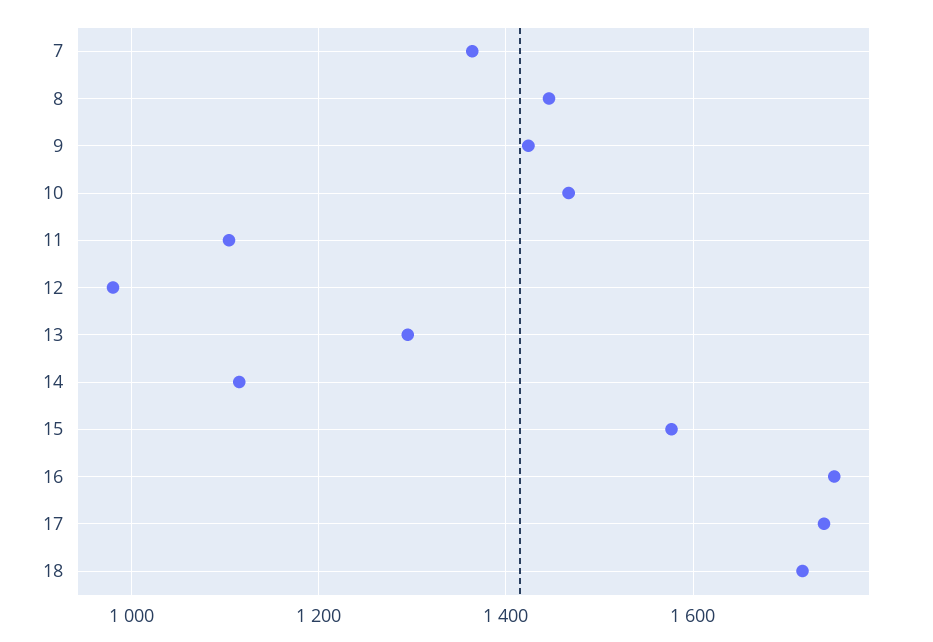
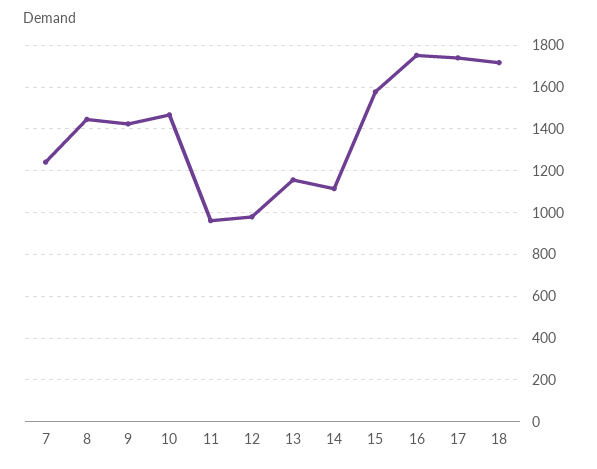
  {
-   "7": 1360,
+   "7": 1250,
    "8": 1440,
    "9": 1420,
    "10": 1460,
-   "11": 1100,
+   "11": 950,
    "12": 980,
-   "13": 1300,
+   "13": 1150,
    "14": 1120,
    "15": 1580,
    "16": 1760,
    "17": 1740,
    "18": 1720
  }

